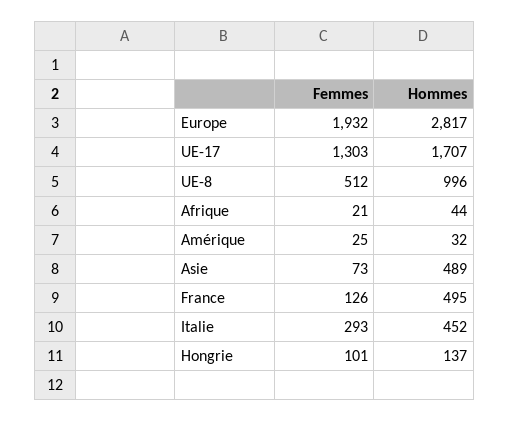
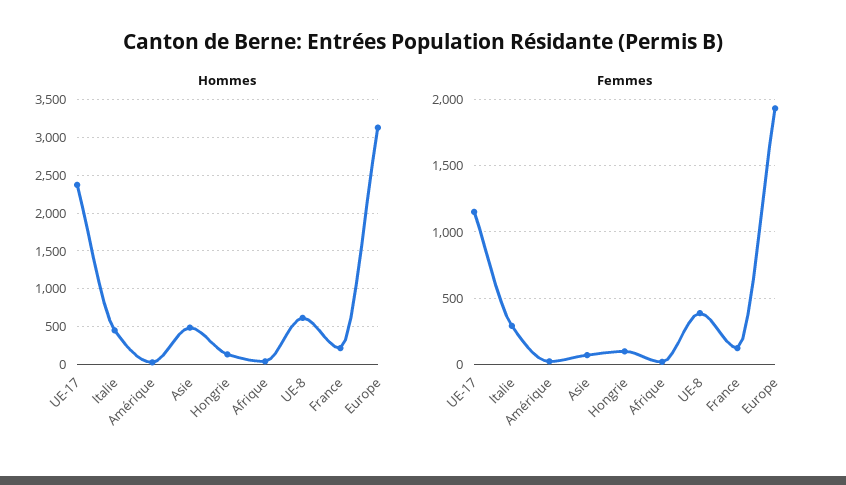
  {
    "Femmes": {
      "Europe": 1932,
-     "UE-17": 1303,
+     "UE-17": 1150,
-     "UE-8": 512,
+     "UE-8": 400,
      "Afrique": 21,
      "Amérique": 25,
      "Asie": 73,
      "France": 126,
      "Italie": 293,
      "Hongrie": 101
    },
    "Hommes": {
-     "Europe": 2817,
+     "Europe": 3100,
-     "UE-17": 1707,
+     "UE-17": 2400,
-     "UE-8": 996,
+     "UE-8": 600,
      "Afrique": 44,
      "Amérique": 32,
      "Asie": 489,
-     "France": 495,
+     "France": 200,
      "Italie": 452,
      "Hongrie": 137
    }
  }

